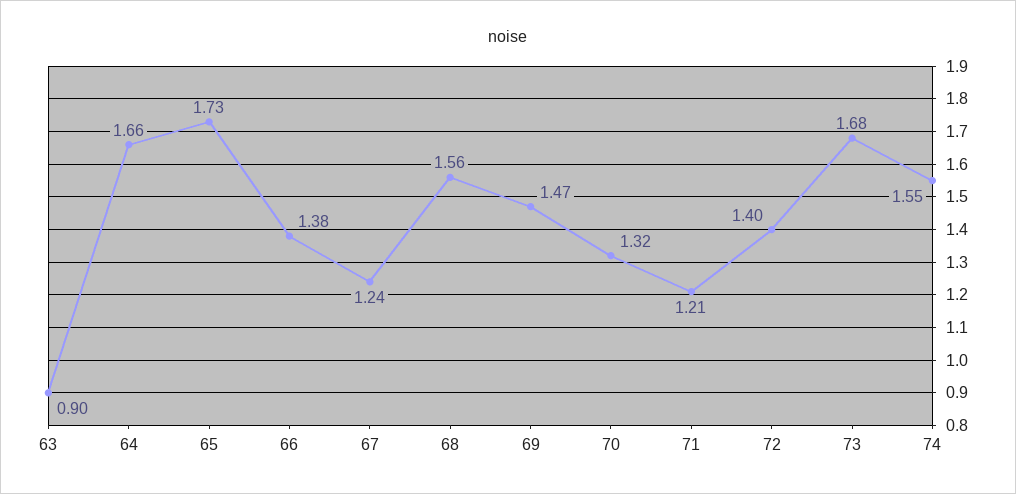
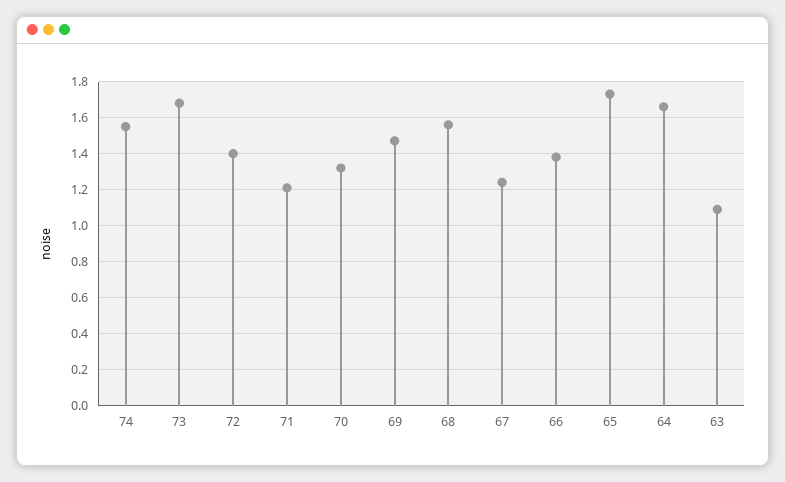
  {
-   "63": 0.9,
+   "63": 1.1,
    "64": 1.66,
    "65": 1.73,
    "66": 1.38,
    "67": 1.24,
    "68": 1.56,
    "69": 1.47,
    "70": 1.32,
    "71": 1.21,
    "72": 1.4,
    "73": 1.68,
    "74": 1.55
  }

